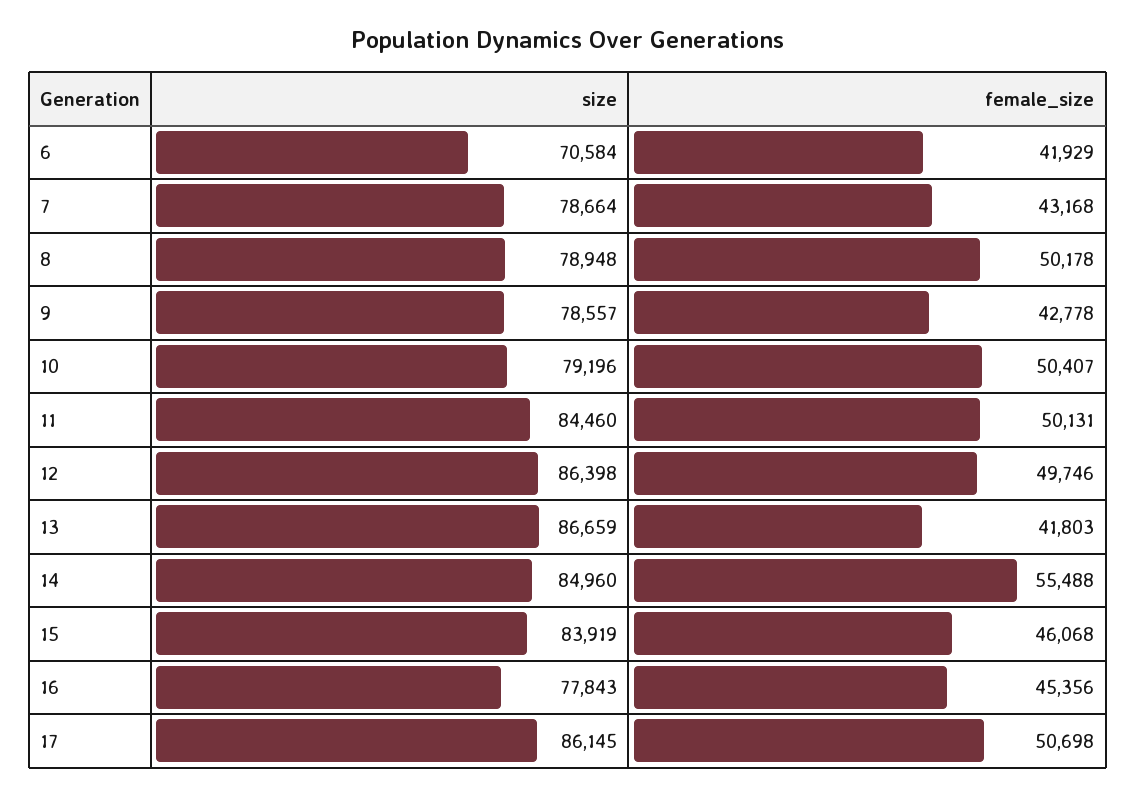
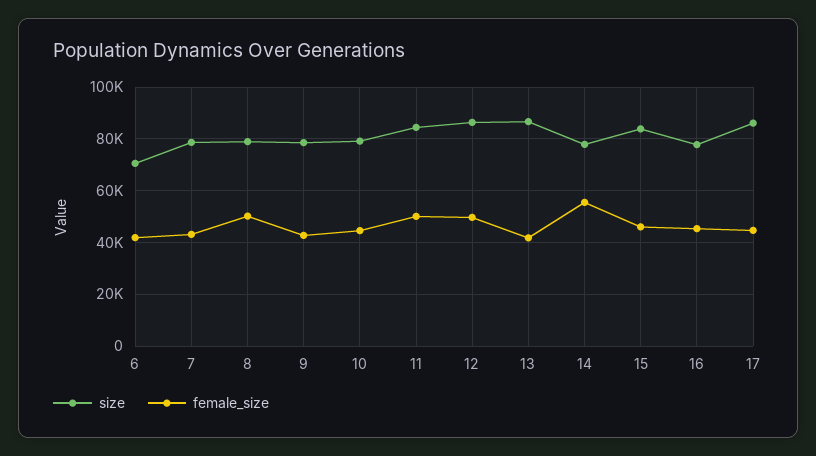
  {
    "size": {
      "6": 70584,
      "7": 78664,
      "8": 78948,
      "9": 78557,
      "10": 79196,
      "11": 84460,
      "12": 86398,
      "13": 86659,
-     "14": 84960,
+     "14": 77500,
      "15": 83919,
      "16": 77843,
      "17": 86145
    },
    "female_size": {
      "6": 41929,
      "7": 43168,
      "8": 50178,
      "9": 42778,
-     "10": 50407,
+     "10": 45000,
      "11": 50131,
      "12": 49746,
      "13": 41803,
      "14": 55488,
      "15": 46068,
      "16": 45356,
-     "17": 50698
+     "17": 45000
    }
  }

